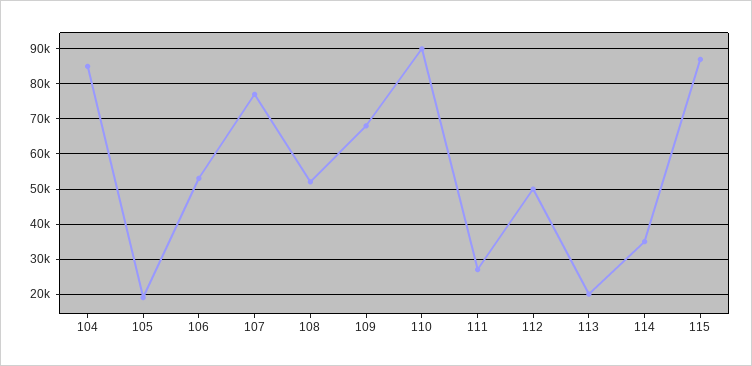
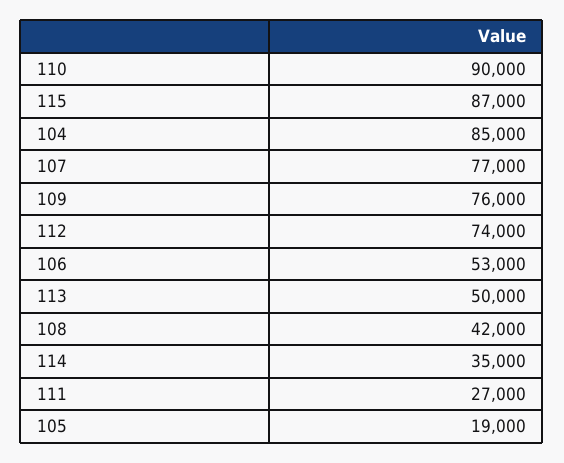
  {
    "104": 85000,
    "105": 19000,
    "106": 53000,
    "107": 77000,
-   "108": 52000,
+   "108": 42000,
-   "109": 68000,
+   "109": 76000,
    "110": 90000,
    "111": 27000,
-   "112": 50000,
+   "112": 74000,
-   "113": 20000,
+   "113": 50000,
    "114": 35000,
    "115": 87000
  }

